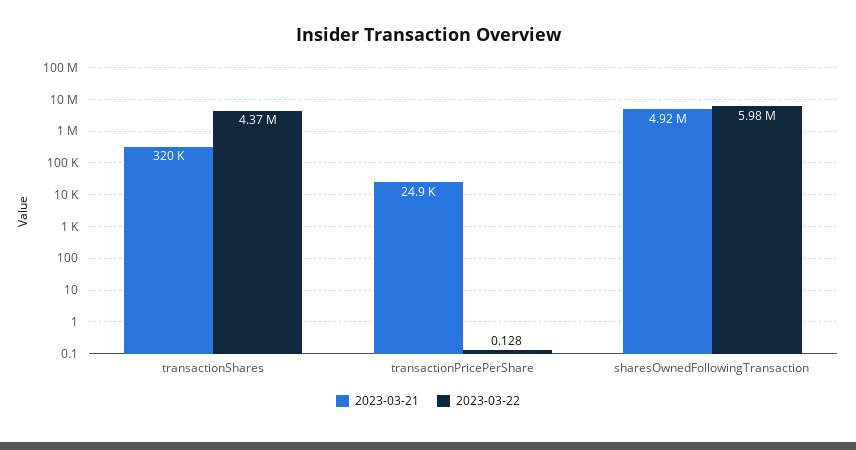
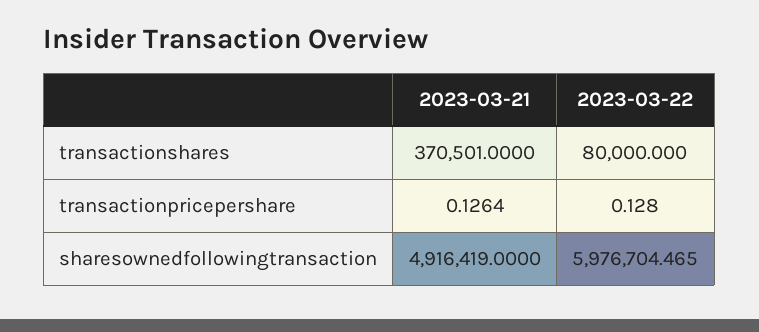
  {
    "2023-03-21": {
-     "transactionShares": 320000,
+     "transactionShares": 370501,
-     "transactionPricePerShare": 24900,
+     "transactionPricePerShare": 0.1264,
      "sharesOwnedFollowingTransaction": 4916419
    },
    "2023-03-22": {
-     "transactionShares": 4370000,
+     "transactionShares": 80000,
      "transactionPricePerShare": 0.128,
      "sharesOwnedFollowingTransaction": 5976704.465
    }
  }

